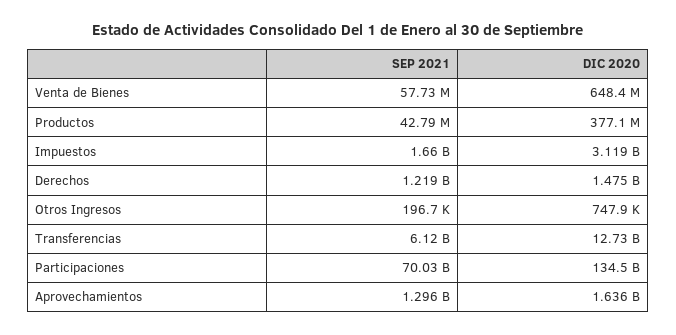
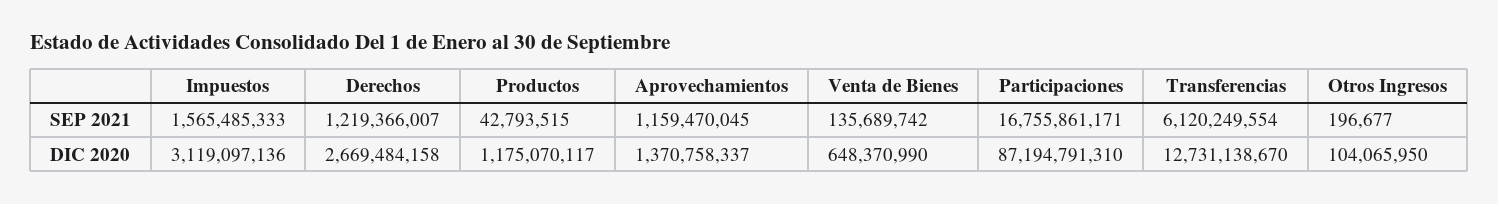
  {
    "SEP 2021": {
-     "Venta de Bienes": 57730000,
+     "Venta de Bienes": 135689742,
      "Productos": 42793515,
-     "Impuestos": 1660000000,
+     "Impuestos": 1565485333,
      "Derechos": 1219366007,
      "Otros Ingresos": 196677,
      "Transferencias": 6120249554,
-     "Participaciones": 70030000000,
+     "Participaciones": 16755861171,
-     "Aprovechamientos": 1296000000
+     "Aprovechamientos": 1159470045
    },
    "DIC 2020": {
      "Venta de Bienes": 648370990,
-     "Productos": 377100000,
+     "Productos": 1175070117,
      "Impuestos": 3119097136,
-     "Derechos": 1475000000,
+     "Derechos": 2669484158,
-     "Otros Ingresos": 747900,
+     "Otros Ingresos": 104065950,
      "Transferencias": 12731138670,
-     "Participaciones": 134500000000,
+     "Participaciones": 87194791310,
-     "Aprovechamientos": 1636000000
+     "Aprovechamientos": 1370758337
    }
  }

